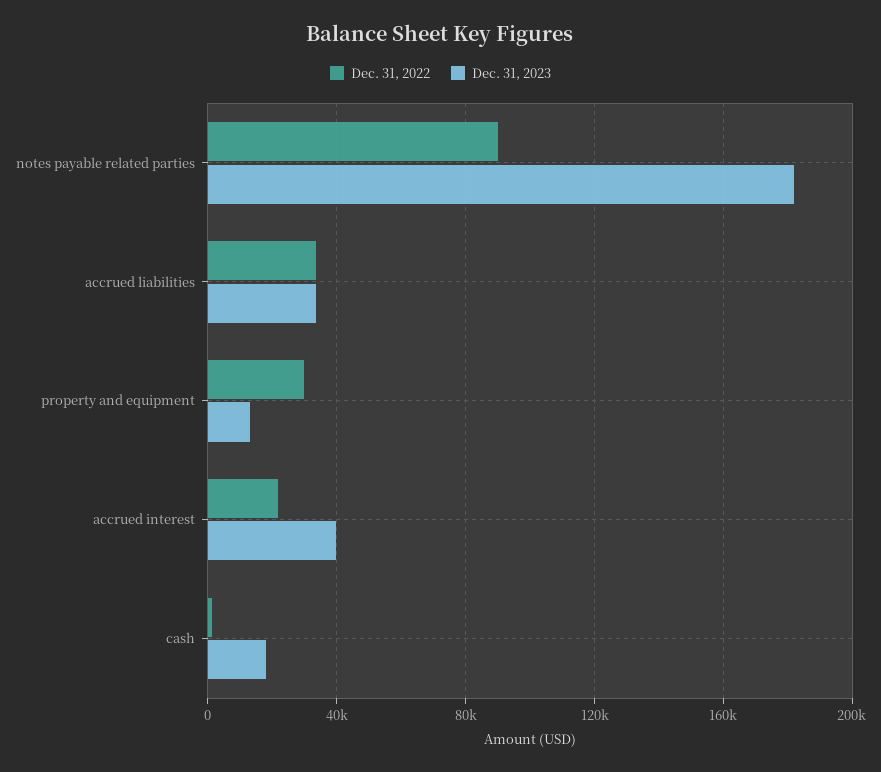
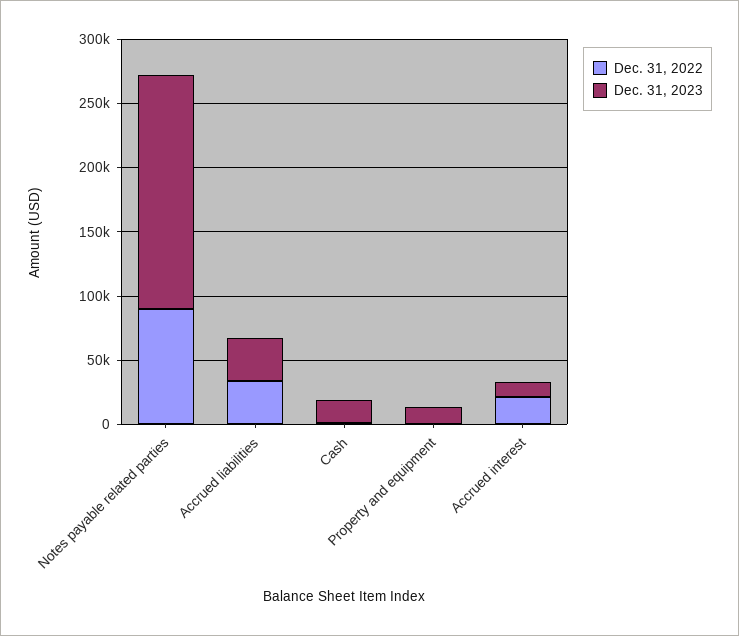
  {
    "Dec. 31, 2022": {
      "notes payable related parties": 90000,
      "accrued liabilities": 35000,
-     "property and equipment": 30000,
+     "property and equipment": 0,
      "accrued interest": 20000,
      "cash": 0
    },
    "Dec. 31, 2023": {
      "notes payable related parties": 180000,
      "accrued liabilities": 35000,
      "property and equipment": 15000,
-     "accrued interest": 40000,
+     "accrued interest": 10000,
      "cash": 20000
    }
  }

